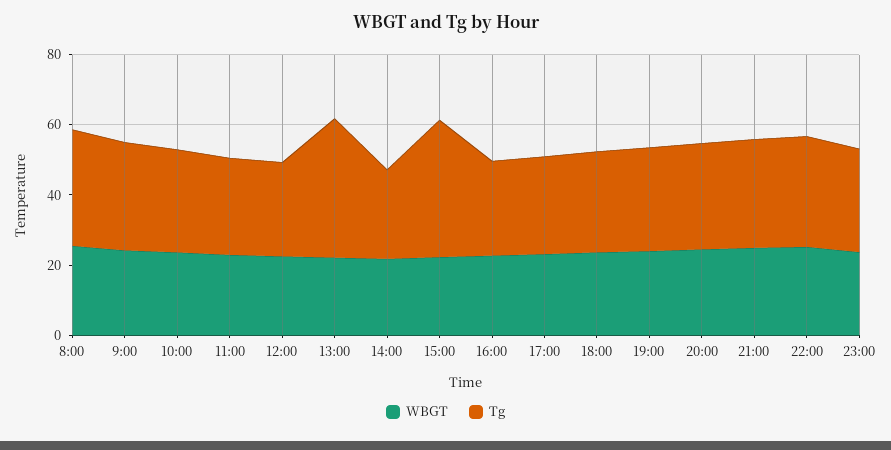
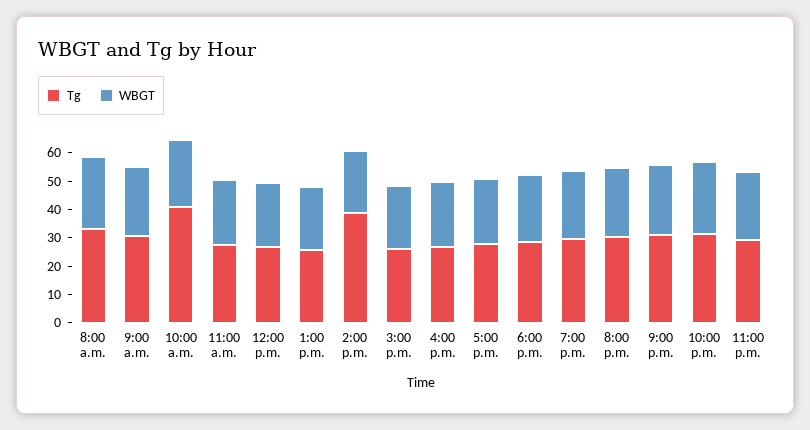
  {
    "WBGT": {
      "8:00": 25,
      "9:00": 25,
      "10:00": 25,
      "11:00": 25,
      "12:00": 25,
      "13:00": 20,
      "14:00": 20,
      "15:00": 20,
      "16:00": 25,
      "17:00": 25,
      "18:00": 25,
      "19:00": 25,
      "20:00": 25,
      "21:00": 25,
      "22:00": 25,
      "23:00": 25
    },
    "Tg": {
      "8:00": 35,
      "9:00": 30,
-     "10:00": 30,
+     "10:00": 40,
      "11:00": 30,
      "12:00": 25,
-     "13:00": 40,
+     "13:00": 25,
-     "14:00": 25,
+     "14:00": 40,
-     "15:00": 40,
+     "15:00": 25,
      "16:00": 25,
      "17:00": 30,
      "18:00": 30,
      "19:00": 30,
      "20:00": 30,
      "21:00": 30,
      "22:00": 30,
      "23:00": 30
    }
  }

